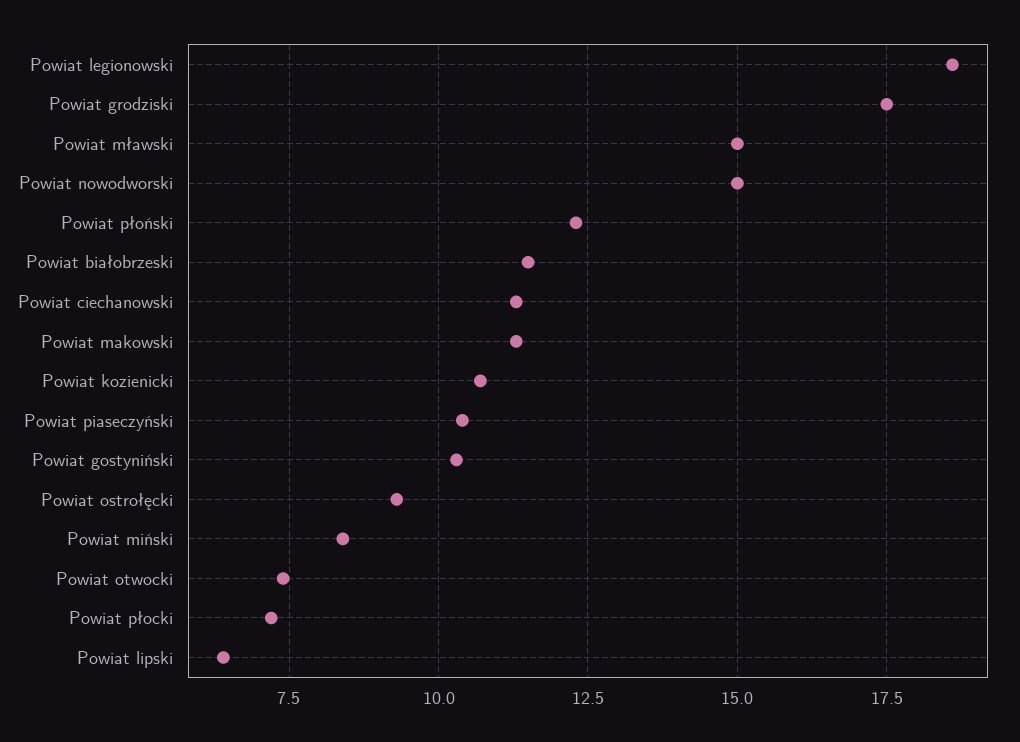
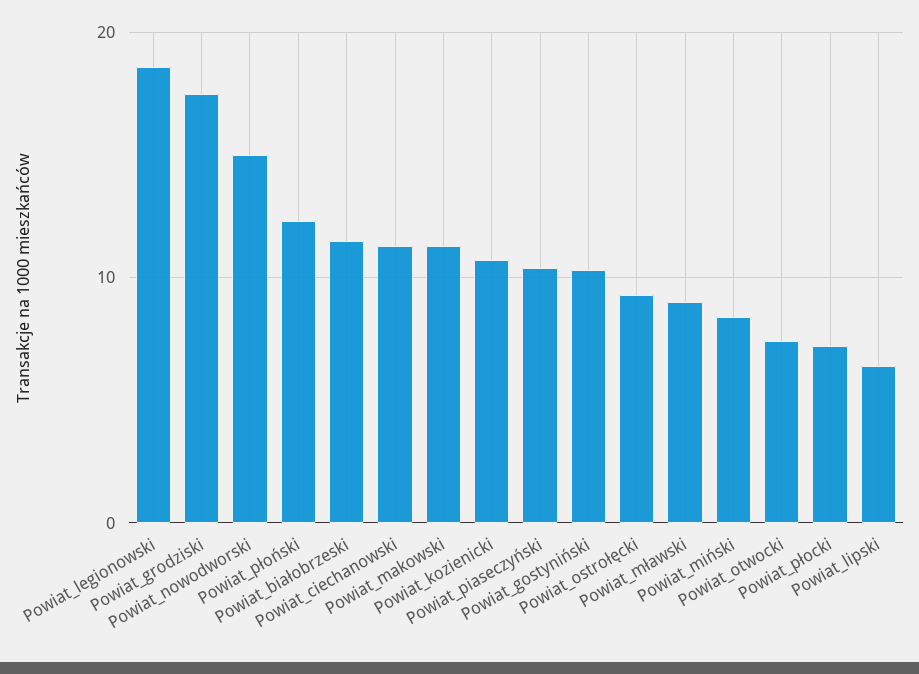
  {
    "Powiat legionowski": 18.5,
    "Powiat grodziski": 17.5,
-   "Powiat mławski": 15,
+   "Powiat mławski": 9,
    "Powiat nowodworski": 15,
    "Powiat płoński": 12.5,
    "Powiat białobrzeski": 11.5,
    "Powiat ciechanowski": 11.5,
    "Powiat makowski": 11.5,
    "Powiat kozienicki": 10.5,
    "Powiat piaseczyński": 10.5,
    "Powiat gostyniński": 10.5,
    "Powiat ostrołęcki": 9.5,
    "Powiat miński": 8.5,
    "Powiat otwocki": 7.5,
    "Powiat płocki": 7,
    "Powiat lipski": 6.5
  }

